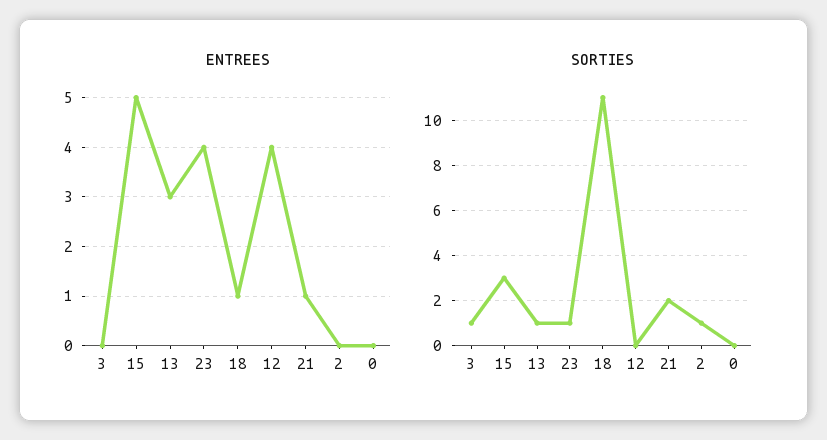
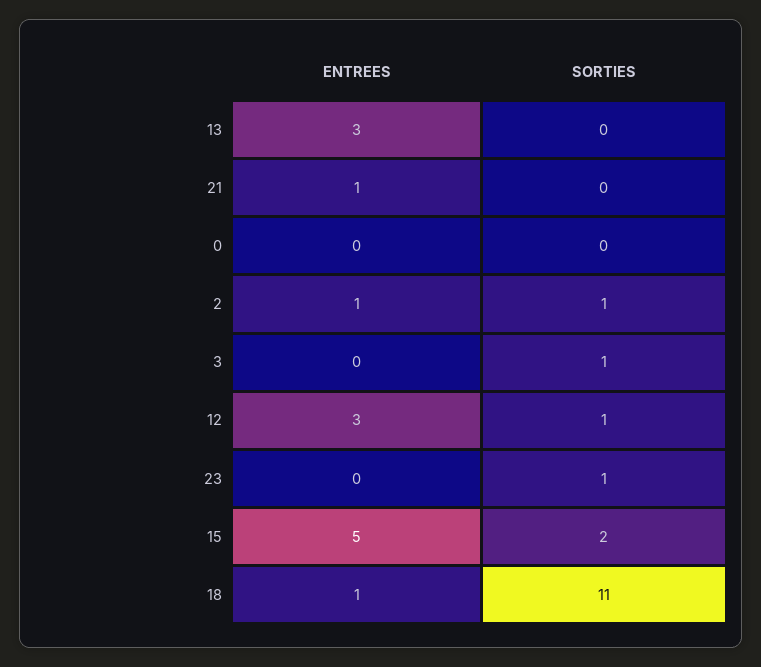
  {
    "ENTREES": {
      "3": 0,
      "15": 5,
      "13": 3,
-     "23": 4,
+     "23": 0,
      "18": 1,
-     "12": 4,
+     "12": 3,
      "21": 1,
-     "2": 0,
+     "2": 1,
      "0": 0
    },
    "SORTIES": {
      "3": 1,
-     "15": 3,
+     "15": 2,
-     "13": 1,
+     "13": 0,
      "23": 1,
      "18": 11,
-     "12": 0,
+     "12": 1,
-     "21": 2,
+     "21": 0,
      "2": 1,
      "0": 0
    }
  }

